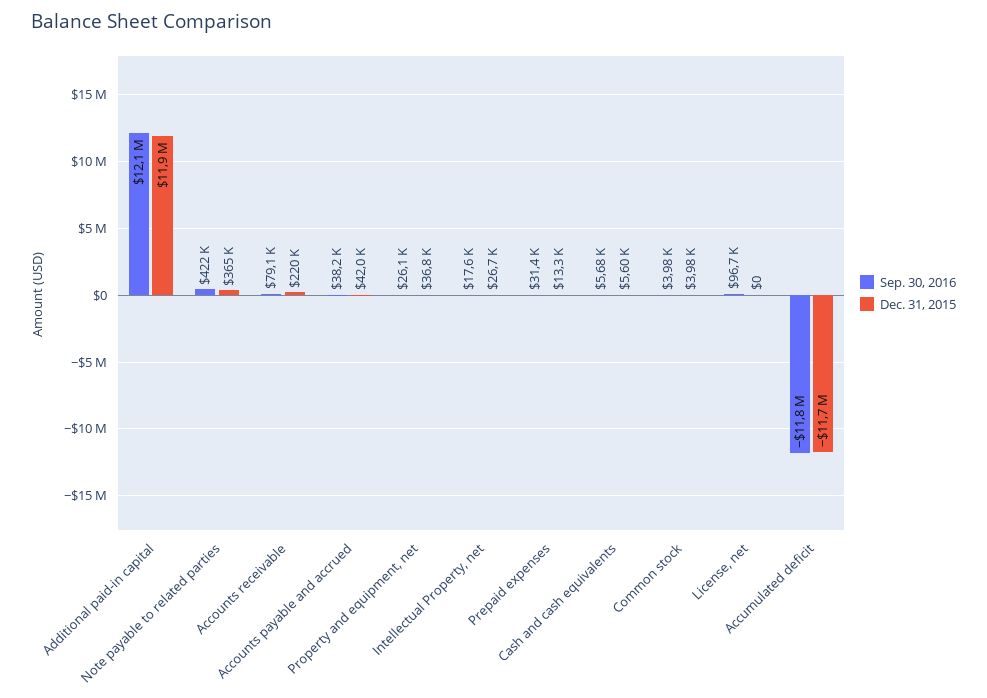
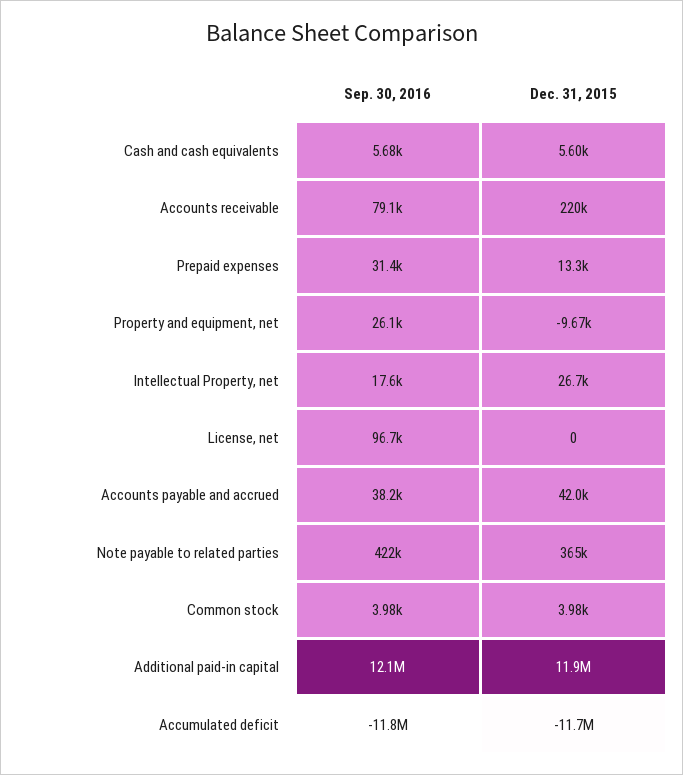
  {
    "Sep. 30, 2016": {
      "Additional paid-in capital": 12100000,
      "Note payable to related parties": 422000,
      "Accounts receivable": 79100,
      "Accounts payable and accrued": 38200,
      "Property and equipment, net": 26100,
      "Intellectual Property, net": 17600,
      "Prepaid expenses": 31400,
      "Cash and cash equivalents": 5680,
      "Common stock": 3980,
      "License, net": 96700,
      "Accumulated deficit": -11800000
    },
    "Dec. 31, 2015": {
      "Additional paid-in capital": 11900000,
      "Note payable to related parties": 365000,
      "Accounts receivable": 220000,
      "Accounts payable and accrued": 42000,
-     "Property and equipment, net": 36800,
+     "Property and equipment, net": -9670,
      "Intellectual Property, net": 26700,
      "Prepaid expenses": 13300,
      "Cash and cash equivalents": 5600,
      "Common stock": 3980,
      "License, net": 0,
      "Accumulated deficit": -11700000
    }
  }

